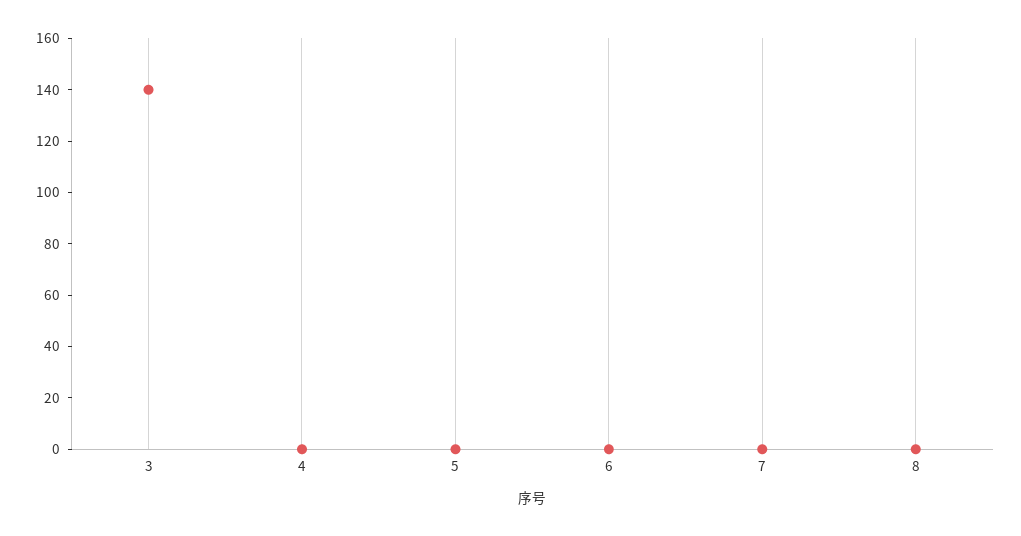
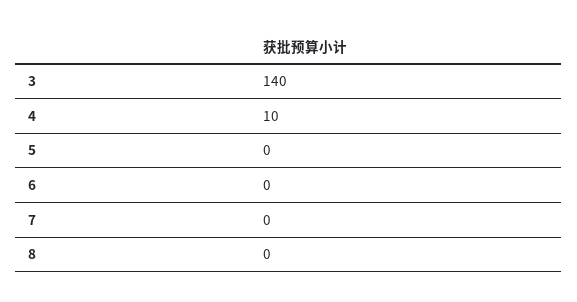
  {
    "3": 140,
-   "4": 0,
+   "4": 10,
    "5": 0,
    "6": 0,
    "7": 0,
    "8": 0
  }

